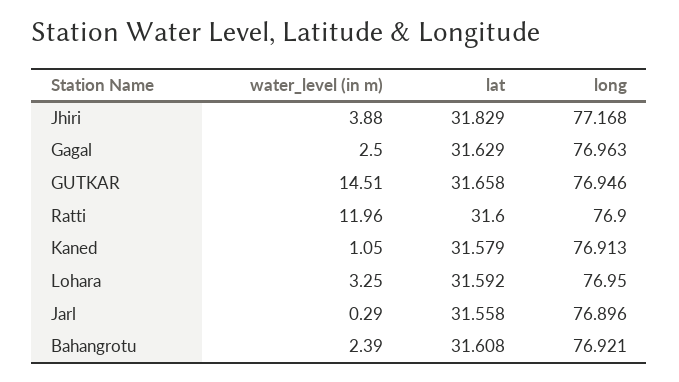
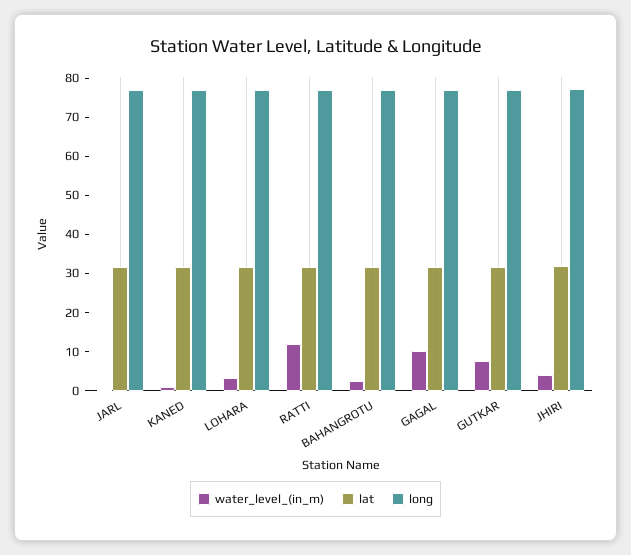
  {
    "water_level (in m)": {
      "Jhiri": 3.88,
-     "Gagal": 2.5,
+     "Gagal": 10,
-     "GUTKAR": 14.51,
+     "GUTKAR": 7.5,
      "Ratti": 11.96,
      "Kaned": 1.05,
      "Lohara": 3.25,
      "Jarl": 0.29,
      "Bahangrotu": 2.39
    },
    "lat": {
      "Jhiri": 31.829,
      "Gagal": 31.629,
      "GUTKAR": 31.658,
      "Ratti": 31.6,
      "Kaned": 31.579,
      "Lohara": 31.592,
      "Jarl": 31.558,
      "Bahangrotu": 31.608
    },
    "long": {
      "Jhiri": 77.168,
      "Gagal": 76.963,
      "GUTKAR": 76.946,
      "Ratti": 76.9,
      "Kaned": 76.913,
      "Lohara": 76.95,
      "Jarl": 76.896,
      "Bahangrotu": 76.921
    }
  }

